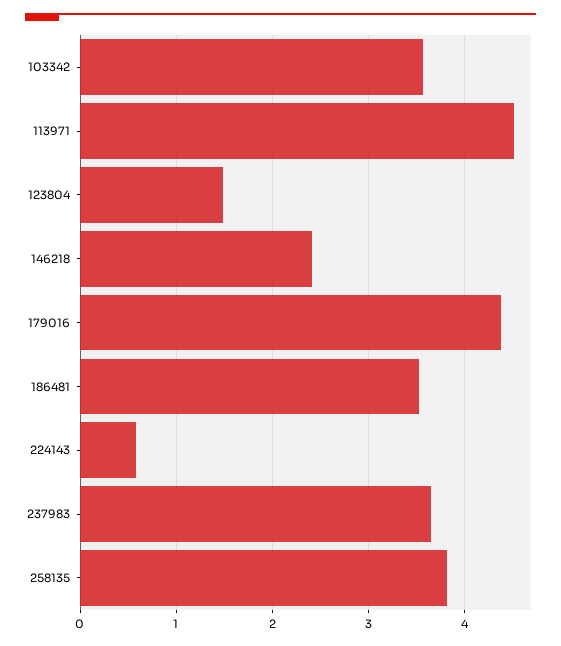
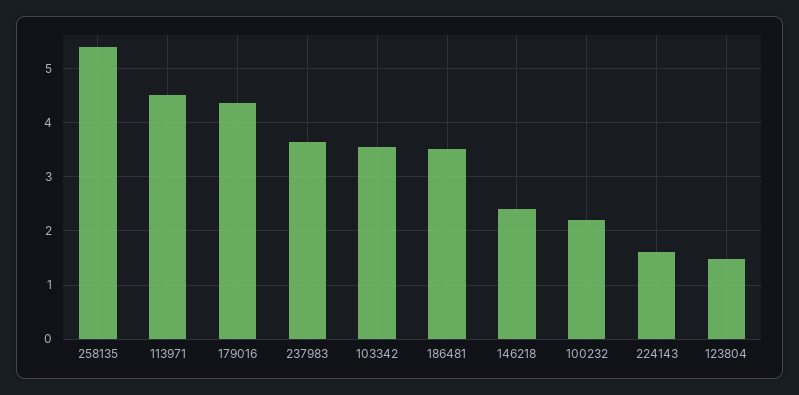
  {
    "103342": 3.6,
    "113971": 4.5,
    "123804": 1.5,
    "146218": 2.4,
    "179016": 4.4,
    "186481": 3.5,
-   "224143": 0.6,
+   "224143": 1.6,
    "237983": 3.7,
-   "258135": 3.8
+   "258135": 5.4,
+   "100232": 2.2
  }

